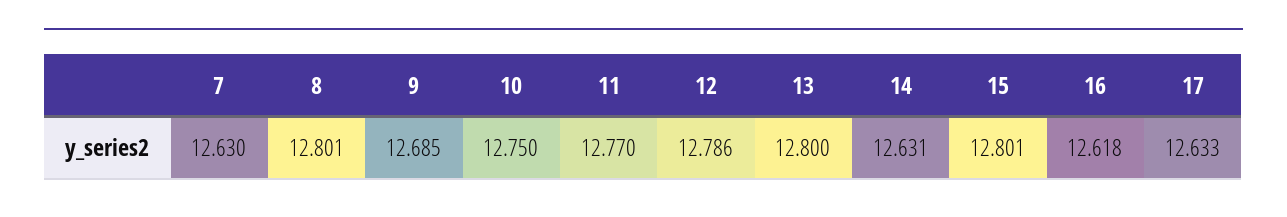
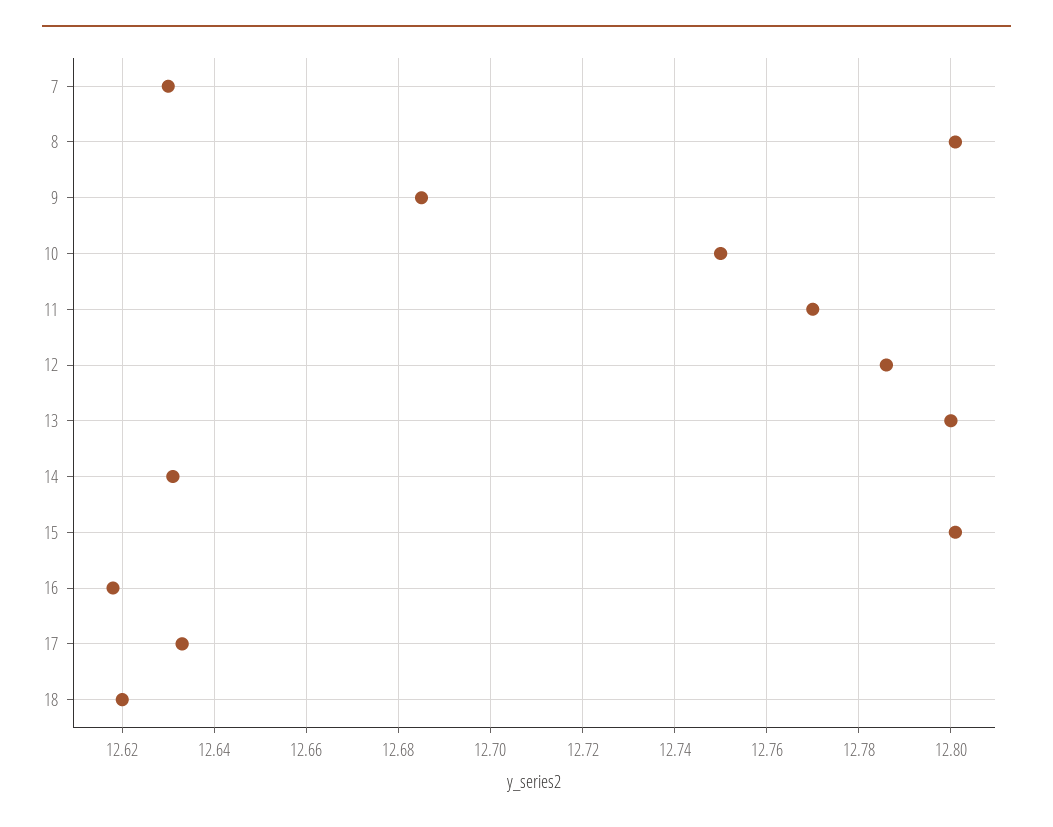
  {
    "7": 12.63,
    "8": 12.801,
    "9": 12.685,
    "10": 12.75,
    "11": 12.77,
    "12": 12.786,
    "13": 12.8,
    "14": 12.631,
    "15": 12.801,
    "16": 12.618,
-   "17": 12.633
+   "17": 12.633,
+   "18": 12.62
  }

